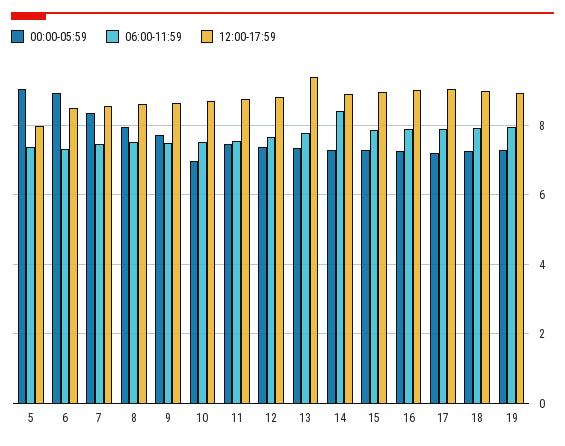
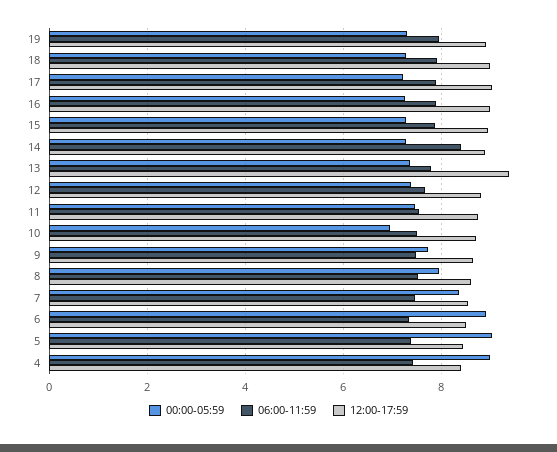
  {
    "00:00-05:59": {
      "5": 9,
      "6": 9,
      "7": 8.4,
      "8": 8,
      "9": 7.8,
      "10": 7,
      "11": 7.4,
      "12": 7.4,
      "13": 7.4,
      "14": 7.2,
      "15": 7.2,
      "16": 7.2,
      "17": 7.2,
      "18": 7.2,
-     "19": 7.4
+     "19": 7.4,
+     "4": 9
    },
    "06:00-11:59": {
      "5": 7.4,
      "6": 7.4,
      "7": 7.4,
      "8": 7.6,
      "9": 7.4,
      "10": 7.6,
      "11": 7.6,
      "12": 7.6,
      "13": 7.8,
      "14": 8.4,
      "15": 7.8,
      "16": 7.8,
      "17": 8,
      "18": 8,
-     "19": 8
+     "19": 8,
+     "4": 7.4
    },
    "12:00-17:59": {
-     "5": 8,
+     "5": 8.4,
      "6": 8.6,
      "7": 8.6,
      "8": 8.6,
      "9": 8.6,
      "10": 8.8,
      "11": 8.8,
      "12": 8.8,
      "13": 9.4,
      "14": 9,
      "15": 9,
      "16": 9,
      "17": 9,
      "18": 9,
-     "19": 9
+     "19": 9,
+     "4": 8.4
    }
  }

